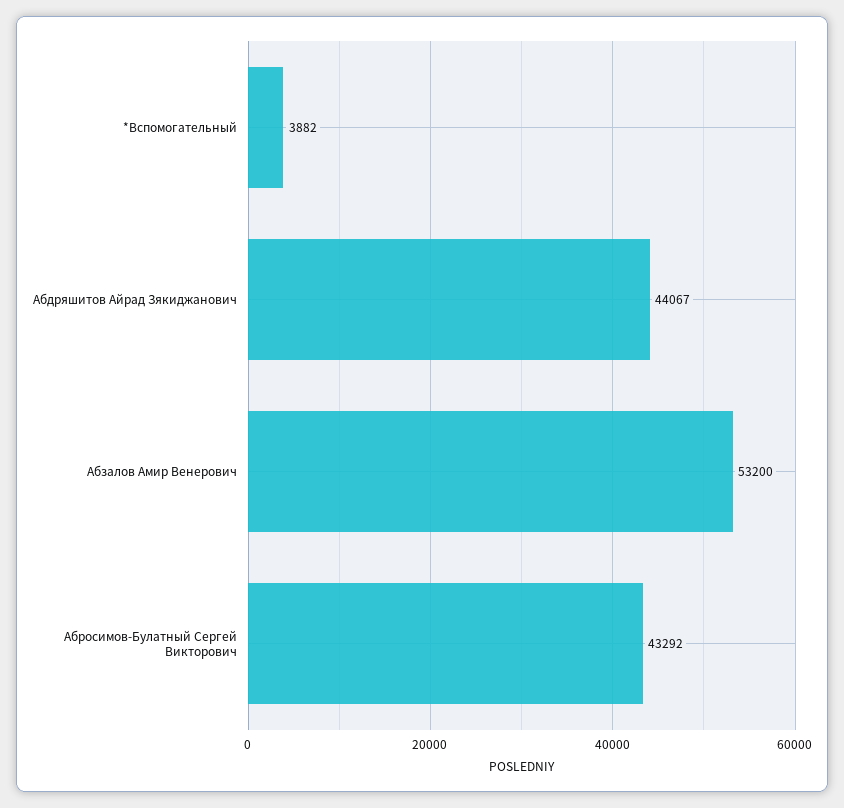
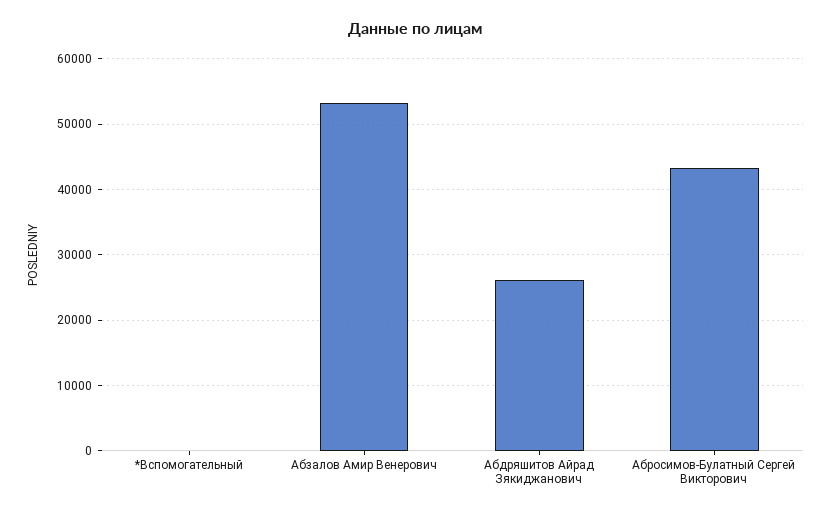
  {
-   "*Вспомогательный": 3882,
+   "*Вспомогательный": 0,
-   "Абдряшитов Айрад Зякиджанович": 44067,
+   "Абдряшитов Айрад Зякиджанович": 26000,
    "Абзалов Амир Венерович": 53200,
    "Абросимов-Булатный Сергей Викторович": 43292
  }

